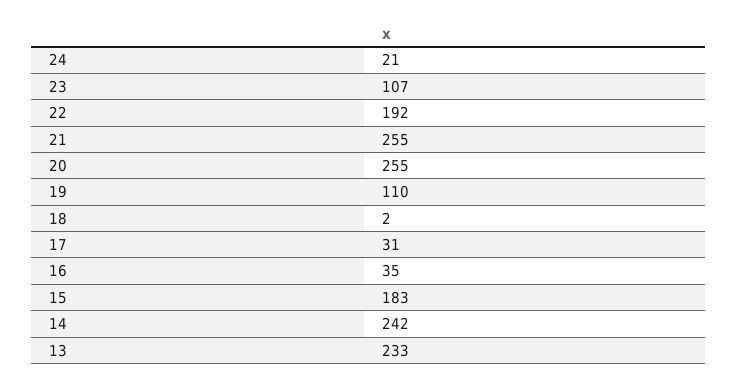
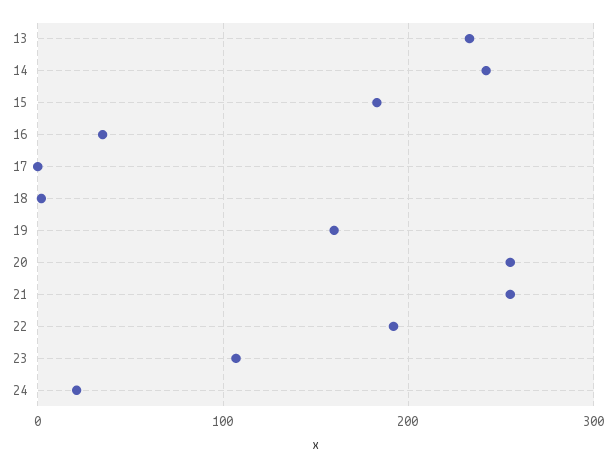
  {
    "24": 21,
    "23": 107,
    "22": 192,
    "21": 255,
    "20": 255,
-   "19": 110,
+   "19": 160,
    "18": 2,
-   "17": 31,
+   "17": 0,
    "16": 35,
    "15": 183,
    "14": 242,
    "13": 233
  }

